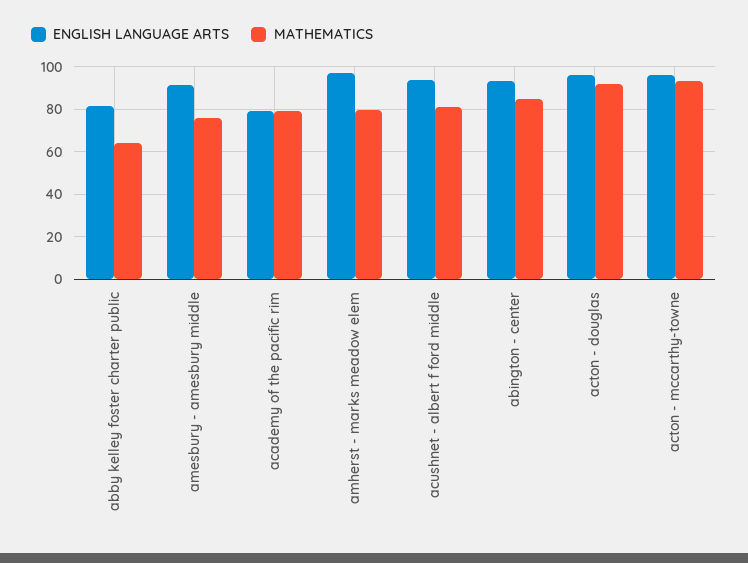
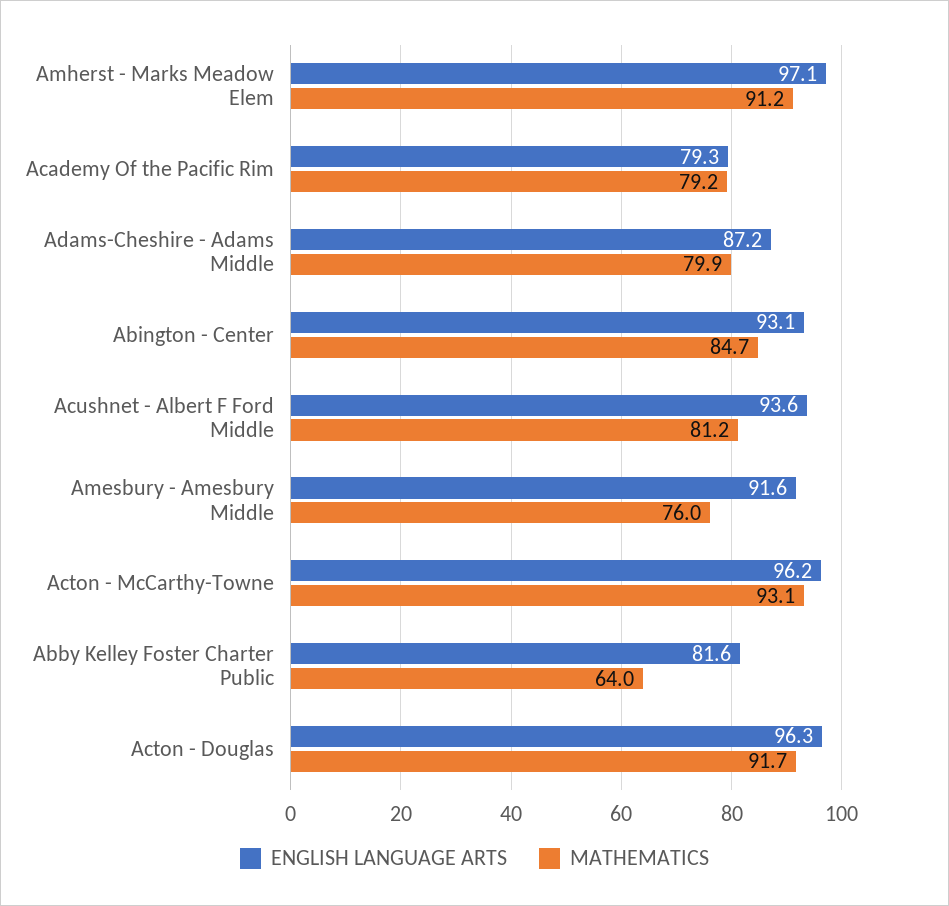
  {
    "ENGLISH LANGUAGE ARTS": {
      "abby kelley foster charter public": 81.6,
      "amesbury - amesbury middle": 91.6,
      "academy of the pacific rim": 79.3,
      "amherst - marks meadow elem": 97.1,
      "acushnet - albert f ford middle": 93.6,
      "abington - center": 93.1,
      "acton - douglas": 96.3,
-     "acton - mccarthy-towne": 96.2
+     "acton - mccarthy-towne": 96.2,
+     "Adams-Cheshire - Adams Middle": 87.2
    },
    "MATHEMATICS": {
      "abby kelley foster charter public": 64,
      "amesbury - amesbury middle": 76,
      "academy of the pacific rim": 79.2,
-     "amherst - marks meadow elem": 80,
+     "amherst - marks meadow elem": 91.2,
      "acushnet - albert f ford middle": 81.2,
      "abington - center": 84.7,
      "acton - douglas": 91.7,
-     "acton - mccarthy-towne": 93.1
+     "acton - mccarthy-towne": 93.1,
+     "Adams-Cheshire - Adams Middle": 79.9
    }
  }

